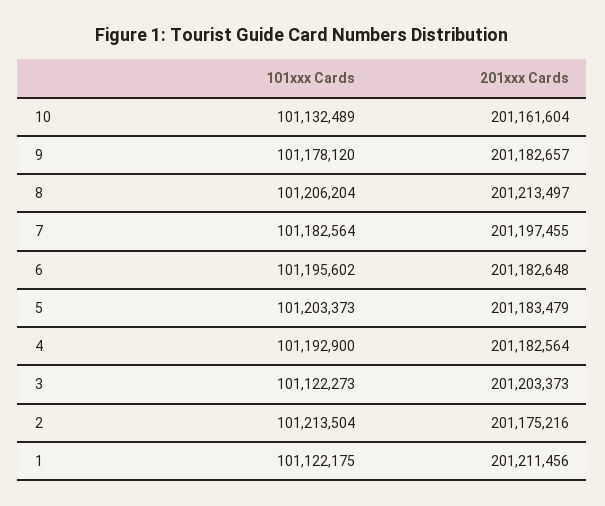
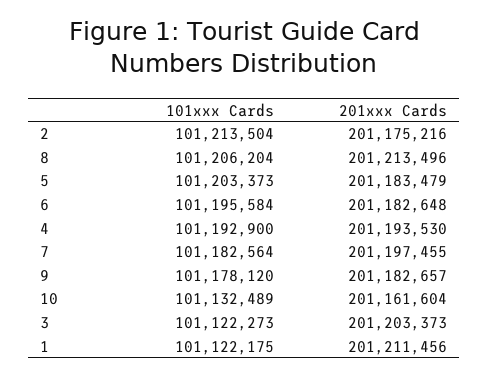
  {
    "101xxx Cards": {
      "10": 101132489,
      "9": 101178120,
      "8": 101206204,
      "7": 101182564,
-     "6": 101195602,
+     "6": 101195584,
      "5": 101203373,
      "4": 101192900,
      "3": 101122273,
      "2": 101213504,
      "1": 101122175
    },
    "201xxx Cards": {
      "10": 201161604,
      "9": 201182657,
-     "8": 201213497,
+     "8": 201213496,
      "7": 201197455,
      "6": 201182648,
      "5": 201183479,
-     "4": 201182564,
+     "4": 201193530,
      "3": 201203373,
      "2": 201175216,
      "1": 201211456
    }
  }

